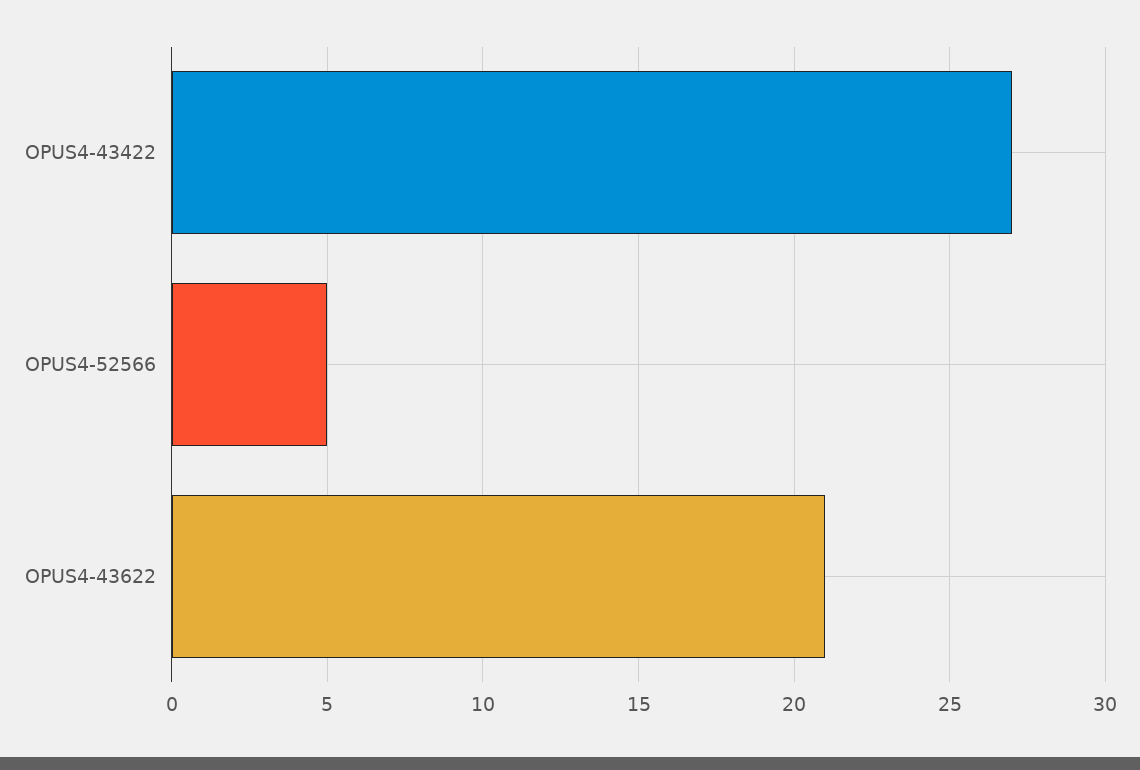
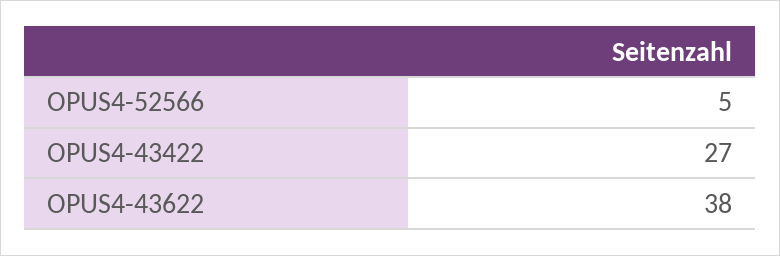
  {
    "OPUS4-43422": 27,
    "OPUS4-52566": 5,
-   "OPUS4-43622": 21
+   "OPUS4-43622": 38
  }

